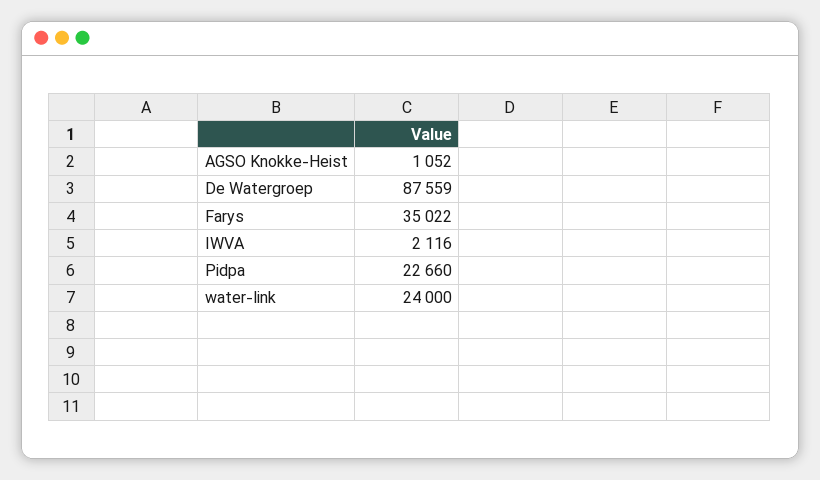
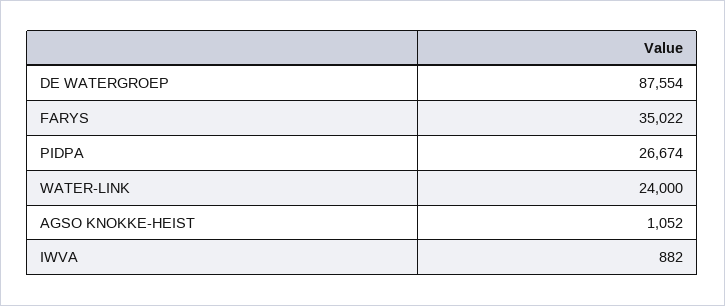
  {
    "AGSO Knokke-Heist": 1052,
-   "De Watergroep": 87559,
+   "De Watergroep": 87554,
    "Farys": 35022,
-   "IWVA": 2116,
+   "IWVA": 882,
-   "Pidpa": 22660,
+   "Pidpa": 26674,
    "water-link": 24000
  }

